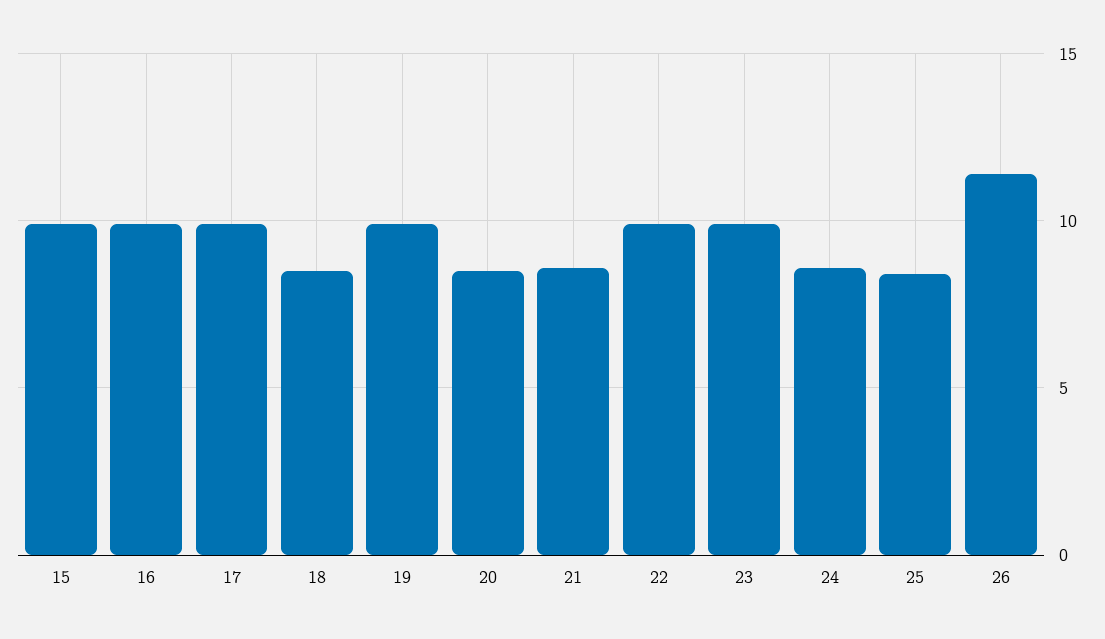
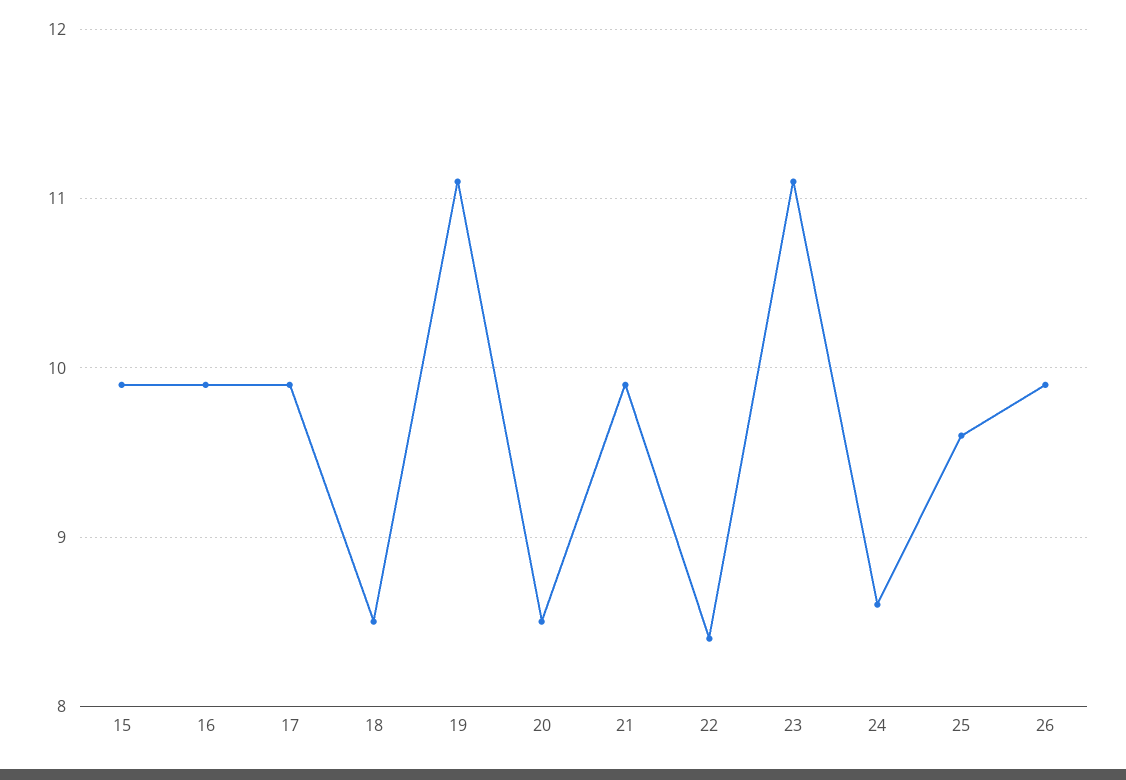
  {
    "15": 9.9,
    "16": 9.9,
    "17": 9.9,
    "18": 8.5,
-   "19": 10,
+   "19": 11.1,
    "20": 8.5,
-   "21": 8.5,
+   "21": 9.9,
-   "22": 10,
+   "22": 8.4,
-   "23": 10,
+   "23": 11.1,
    "24": 8.6,
-   "25": 8.5,
+   "25": 9.6,
-   "26": 11.5
+   "26": 9.9
  }

